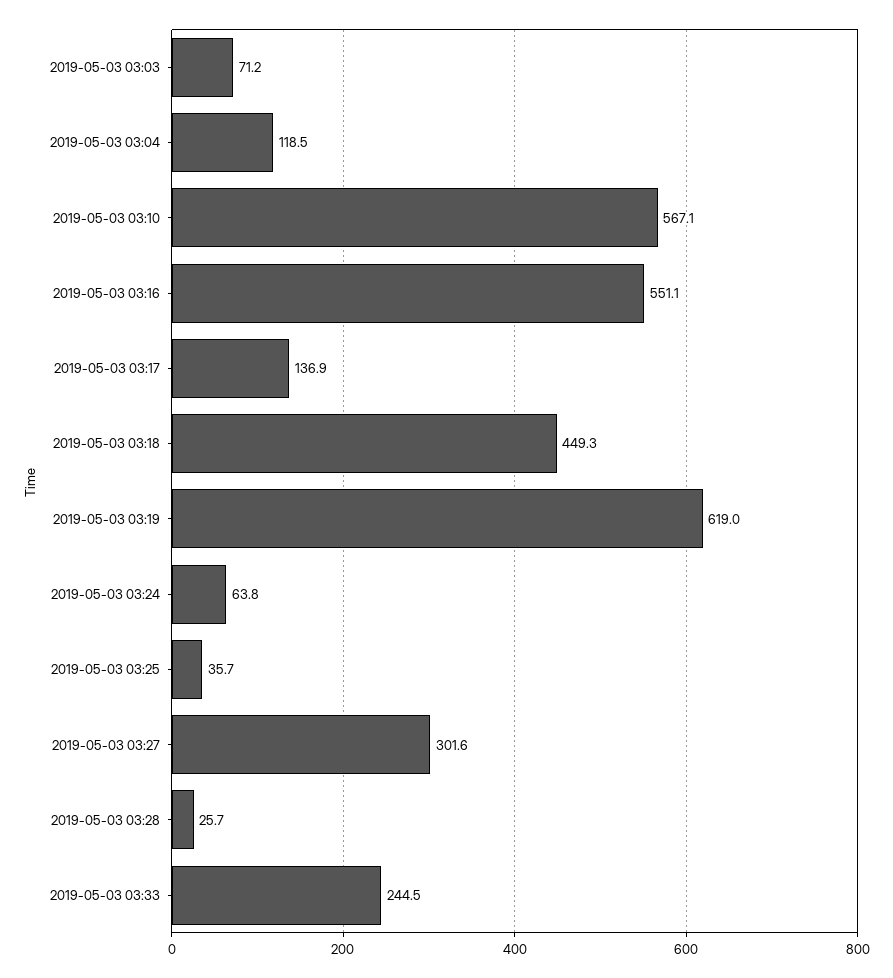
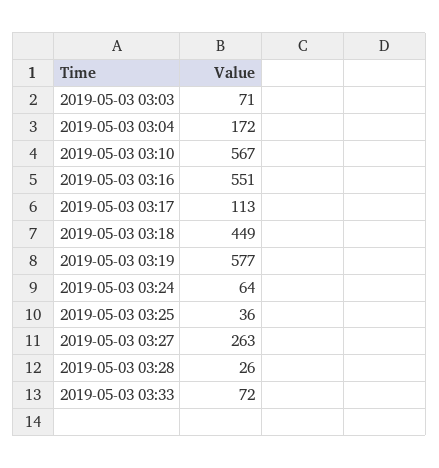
  {
    "2019-05-03 03:03": 71.2,
-   "2019-05-03 03:04": 118.5,
+   "2019-05-03 03:04": 172,
    "2019-05-03 03:10": 567.1,
    "2019-05-03 03:16": 551.1,
-   "2019-05-03 03:17": 136.9,
+   "2019-05-03 03:17": 113,
    "2019-05-03 03:18": 449.3,
-   "2019-05-03 03:19": 619,
+   "2019-05-03 03:19": 577,
    "2019-05-03 03:24": 63.8,
    "2019-05-03 03:25": 35.7,
-   "2019-05-03 03:27": 301.6,
+   "2019-05-03 03:27": 263,
    "2019-05-03 03:28": 25.7,
-   "2019-05-03 03:33": 244.5
+   "2019-05-03 03:33": 72
  }

